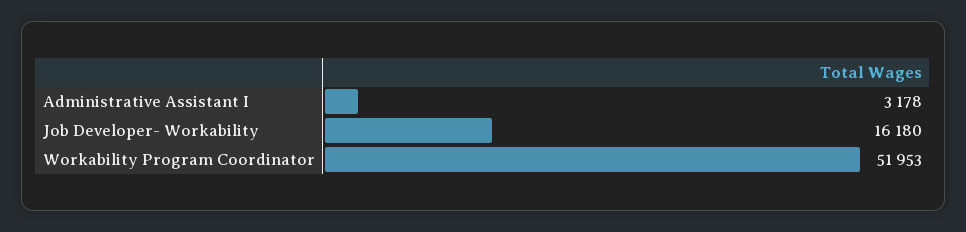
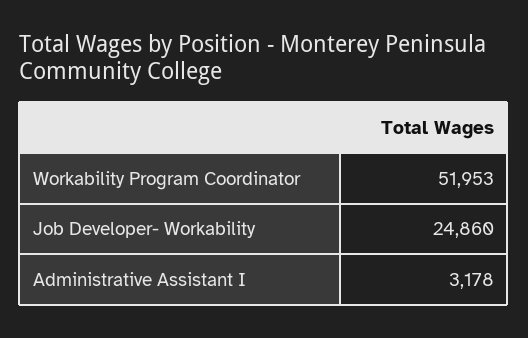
  {
    "Administrative Assistant I": 3178,
-   "Job Developer- Workability": 16180,
+   "Job Developer- Workability": 24860,
    "Workability Program Coordinator": 51953
  }

